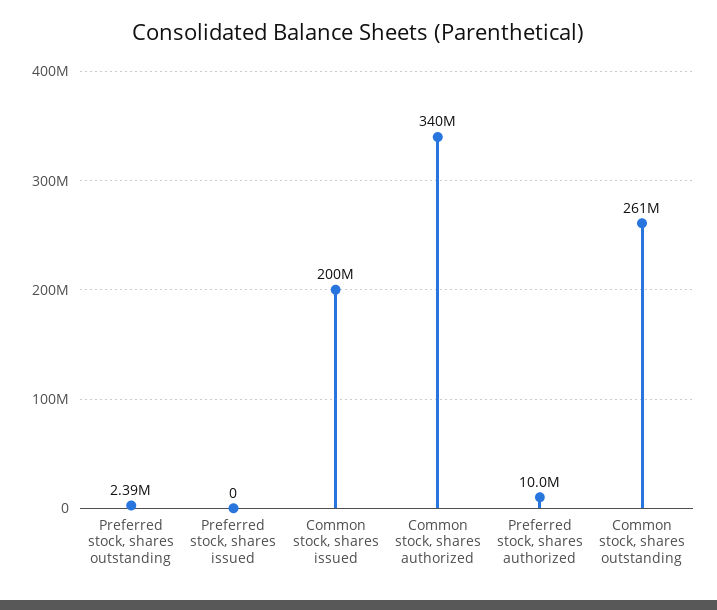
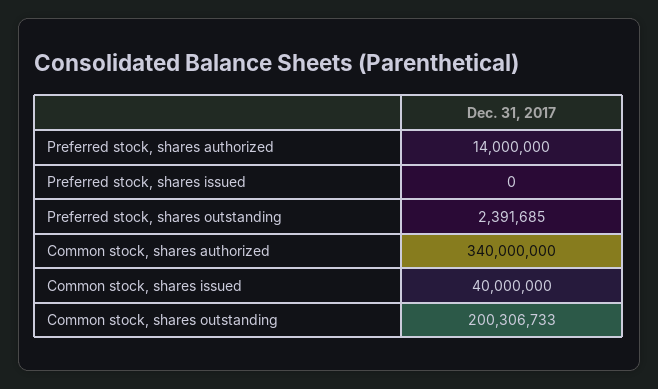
  {
    "Preferred stock, shares outstanding": 2391685,
    "Preferred stock, shares issued": 0,
-   "Common stock, shares issued": 200000000,
+   "Common stock, shares issued": 40000000,
    "Common stock, shares authorized": 340000000,
-   "Preferred stock, shares authorized": 10000000,
+   "Preferred stock, shares authorized": 14000000,
-   "Common stock, shares outstanding": 261000000
+   "Common stock, shares outstanding": 200306733
  }

